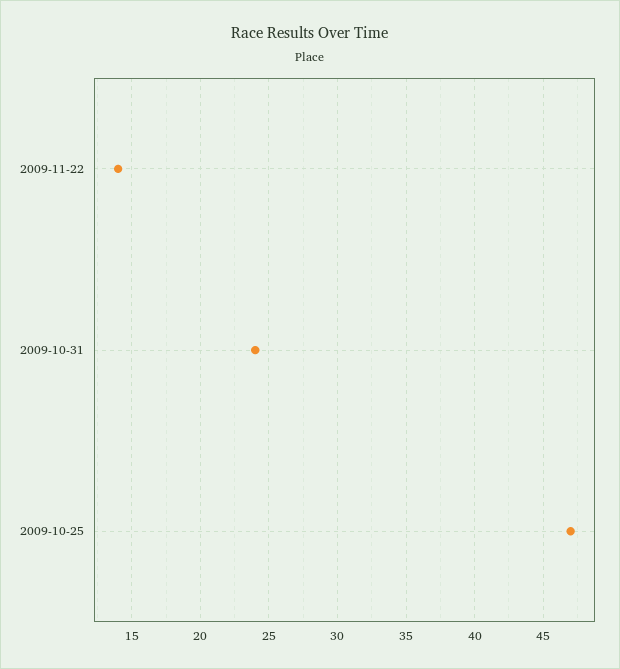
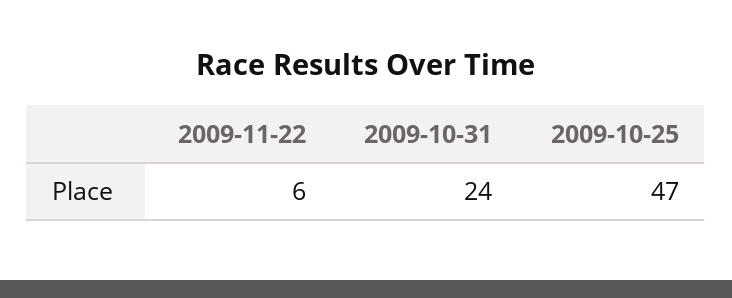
  {
-   "2009-11-22": 14,
+   "2009-11-22": 6,
    "2009-10-31": 24,
    "2009-10-25": 47
  }

